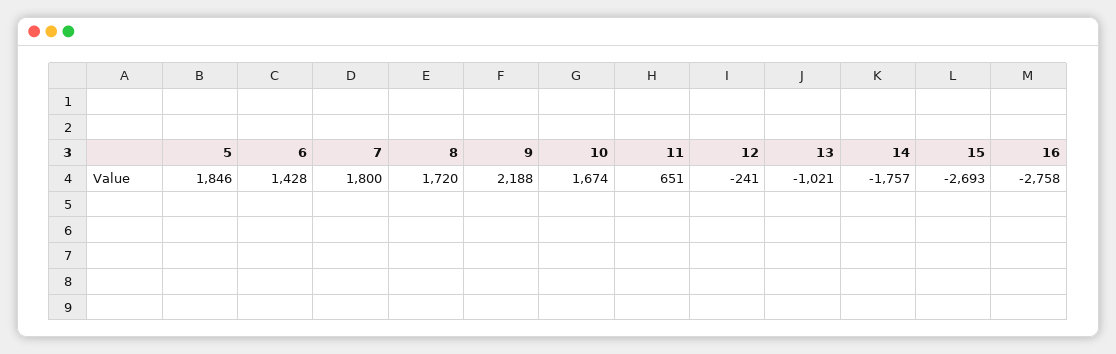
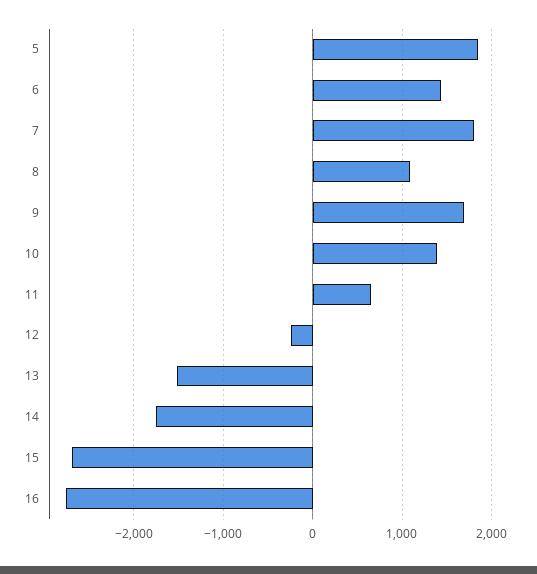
  {
    "5": 1846,
    "6": 1428,
    "7": 1800,
-   "8": 1720,
+   "8": 1100,
-   "9": 2188,
+   "9": 1700,
-   "10": 1674,
+   "10": 1400,
    "11": 651,
    "12": -241,
-   "13": -1021,
+   "13": -1500,
    "14": -1757,
    "15": -2693,
    "16": -2758
  }

